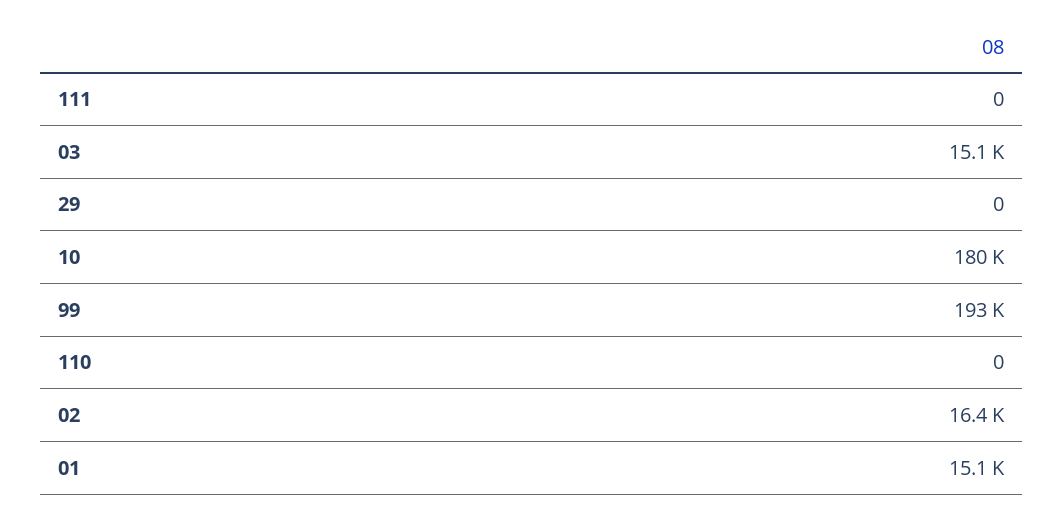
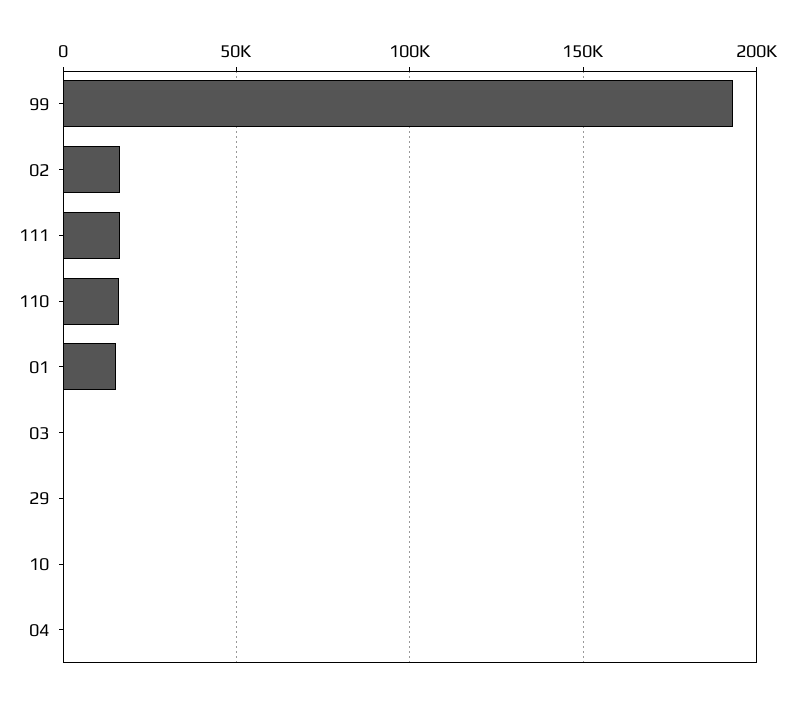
  {
-   "111": 0,
+   "111": 15000,
-   "03": 15100,
+   "03": 0,
    "29": 0,
-   "10": 180000,
+   "10": 0,
    "99": 193000,
-   "110": 0,
+   "110": 15000,
    "02": 16400,
-   "01": 15100
+   "01": 15100,
+   "04": 0
  }

